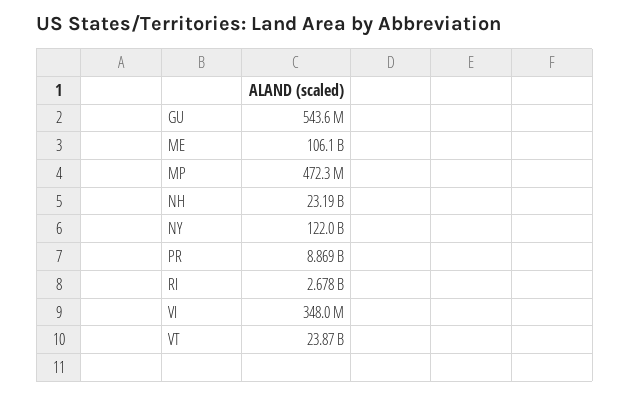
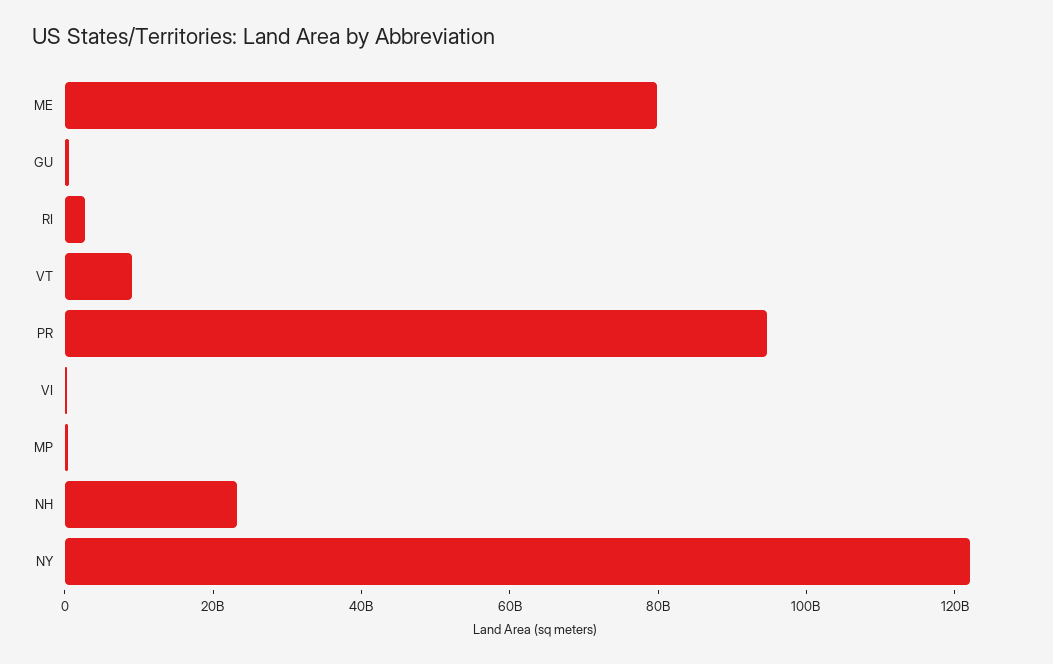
  {
    "GU": 543600000,
-   "ME": 106100000000,
+   "ME": 80000000000,
    "MP": 472300000,
    "NH": 23190000000,
    "NY": 122000000000,
-   "PR": 8869000000,
+   "PR": 95000000000,
    "RI": 2678000000,
    "VI": 348000000,
-   "VT": 23870000000
+   "VT": 10000000000
  }

